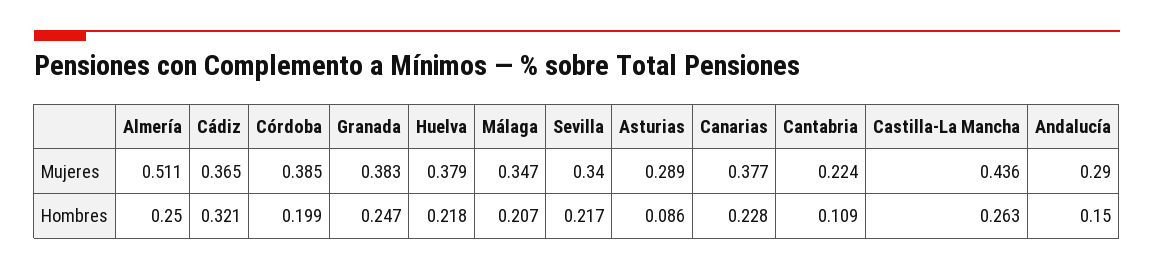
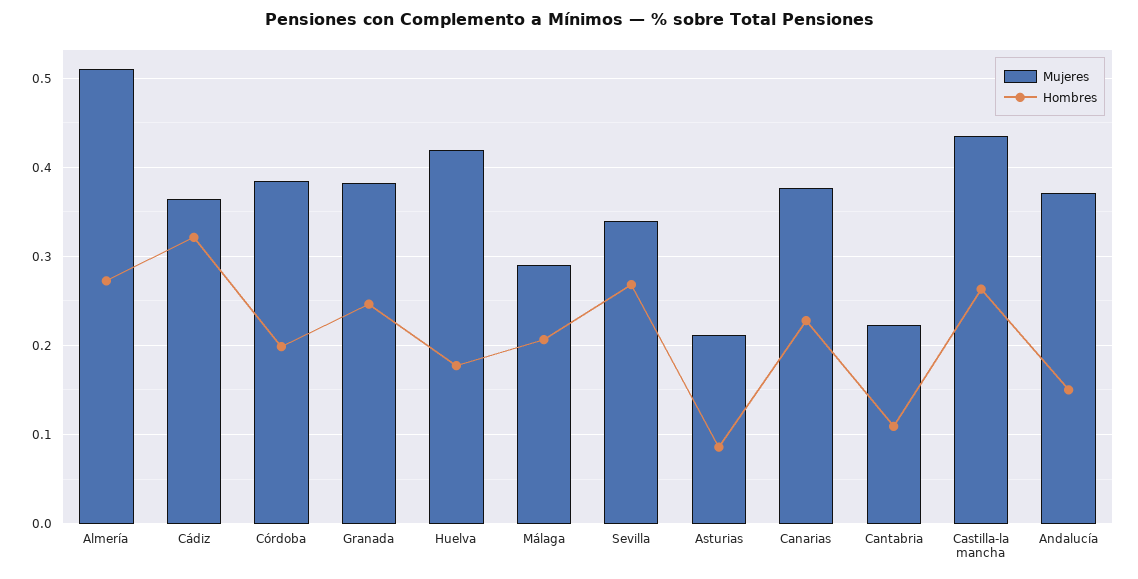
  {
    "Mujeres": {
      "Almería": 0.511,
      "Cádiz": 0.365,
      "Córdoba": 0.385,
      "Granada": 0.383,
-     "Huelva": 0.379,
+     "Huelva": 0.42,
-     "Málaga": 0.347,
+     "Málaga": 0.29,
      "Sevilla": 0.34,
-     "Asturias": 0.289,
+     "Asturias": 0.21,
      "Canarias": 0.377,
      "Cantabria": 0.224,
      "Castilla-La Mancha": 0.436,
-     "Andalucía": 0.29
+     "Andalucía": 0.37
    },
    "Hombres": {
-     "Almería": 0.25,
+     "Almería": 0.27,
      "Cádiz": 0.321,
      "Córdoba": 0.199,
      "Granada": 0.247,
-     "Huelva": 0.218,
+     "Huelva": 0.18,
      "Málaga": 0.207,
-     "Sevilla": 0.217,
+     "Sevilla": 0.27,
      "Asturias": 0.086,
      "Canarias": 0.228,
      "Cantabria": 0.109,
      "Castilla-La Mancha": 0.263,
      "Andalucía": 0.15
    }
  }

